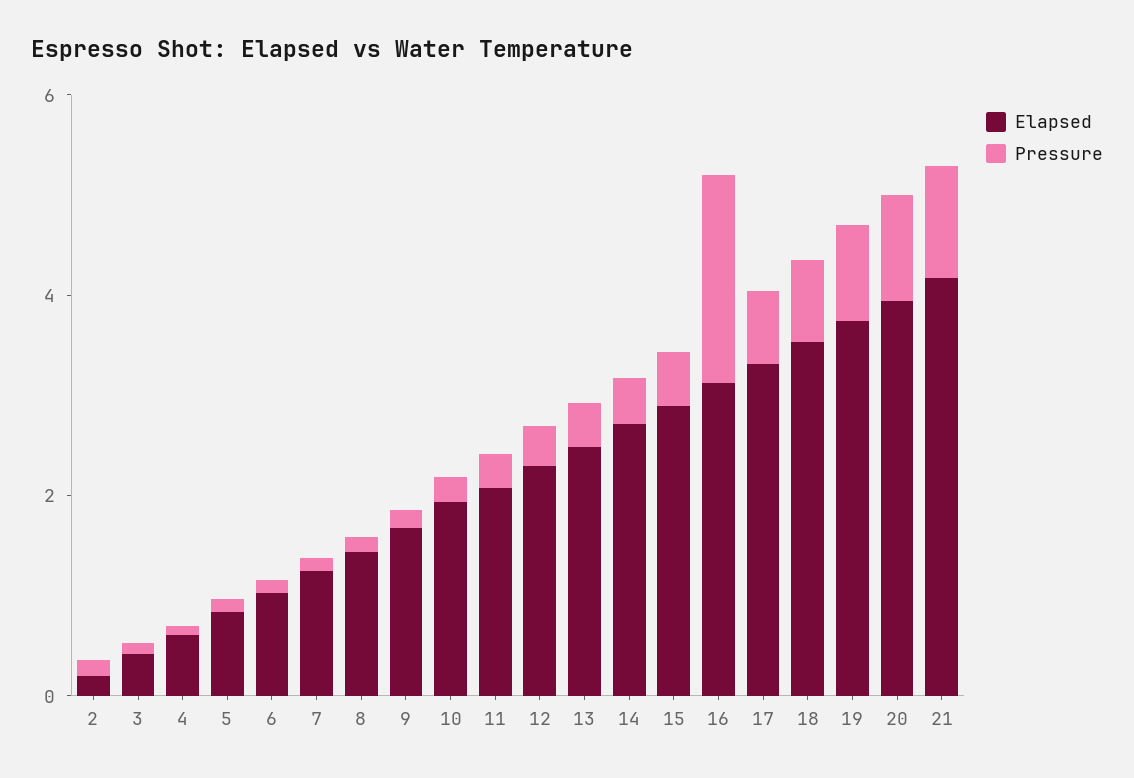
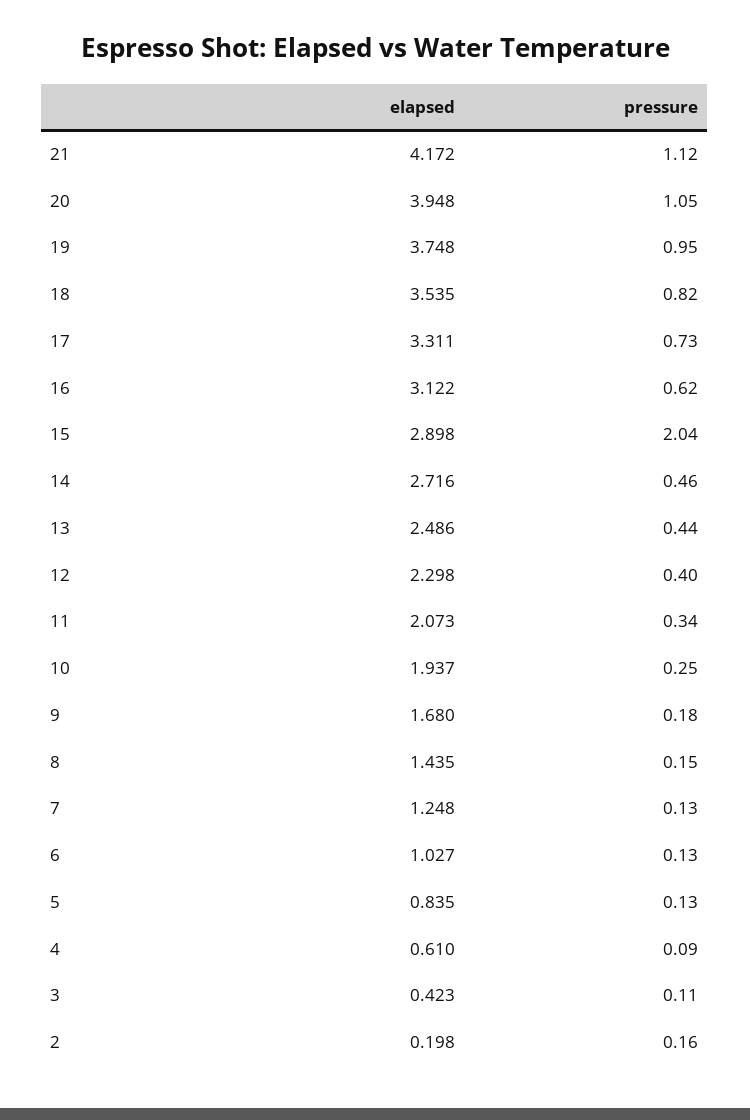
  {
    "Elapsed": {
      "2": 0.198,
      "3": 0.423,
      "4": 0.61,
      "5": 0.835,
      "6": 1.027,
      "7": 1.248,
      "8": 1.435,
      "9": 1.68,
      "10": 1.937,
      "11": 2.073,
      "12": 2.298,
      "13": 2.486,
      "14": 2.716,
      "15": 2.898,
      "16": 3.122,
      "17": 3.311,
      "18": 3.535,
      "19": 3.748,
      "20": 3.948,
      "21": 4.172
    },
    "Pressure": {
      "2": 0.16,
      "3": 0.11,
      "4": 0.09,
      "5": 0.13,
      "6": 0.13,
      "7": 0.13,
      "8": 0.15,
      "9": 0.18,
      "10": 0.25,
      "11": 0.34,
      "12": 0.4,
      "13": 0.44,
      "14": 0.46,
-     "15": 0.5,
+     "15": 2.04,
-     "16": 2,
+     "16": 0.62,
      "17": 0.73,
      "18": 0.82,
      "19": 0.95,
      "20": 1.05,
      "21": 1.12
    }
  }

